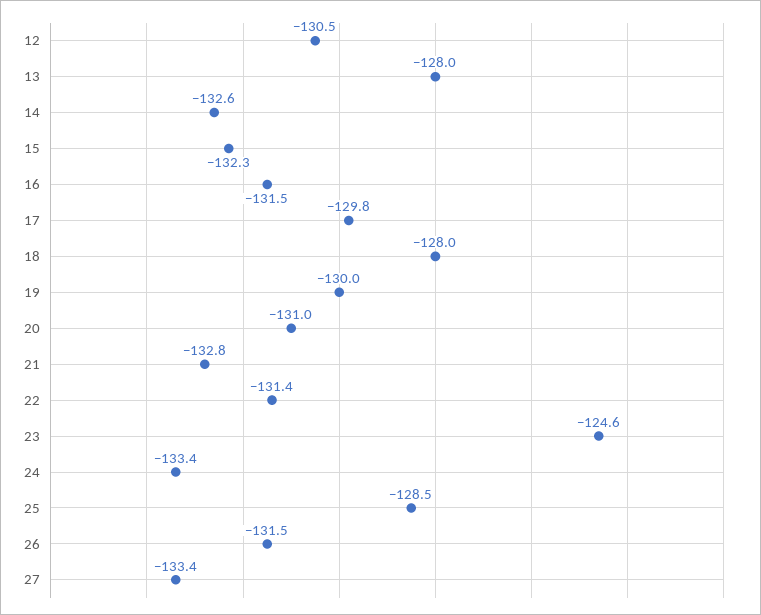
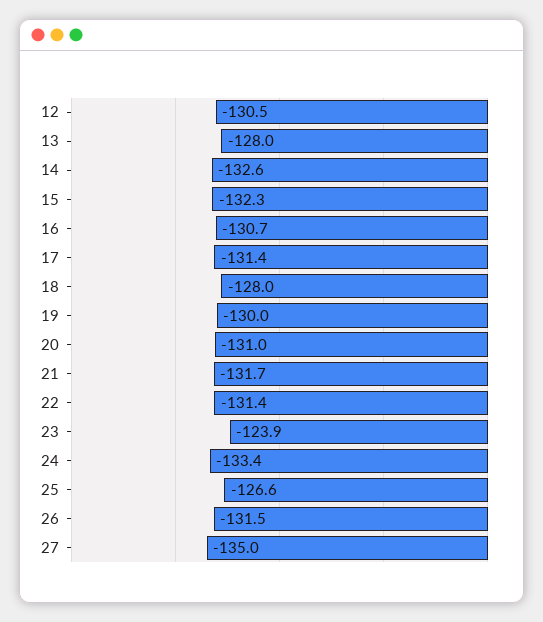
  {
    "12": -130.5,
    "13": -128,
    "14": -132.6,
    "15": -132.3,
-   "16": -131.5,
+   "16": -130.7,
-   "17": -129.8,
+   "17": -131.4,
    "18": -128,
    "19": -130,
    "20": -131,
-   "21": -132.8,
+   "21": -131.7,
    "22": -131.4,
-   "23": -124.6,
+   "23": -123.9,
    "24": -133.4,
-   "25": -128.5,
+   "25": -126.6,
    "26": -131.5,
-   "27": -133.4
+   "27": -135
  }

